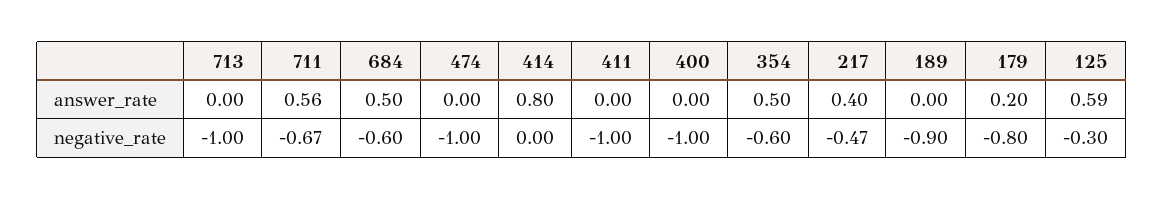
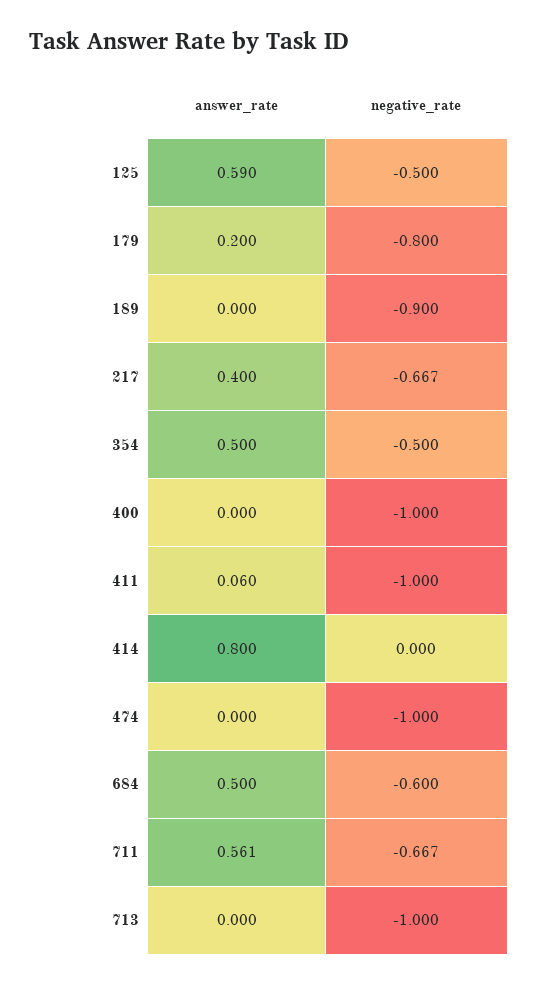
  {
    "713": {
      "answer_rate": 0,
      "negative_rate": -1
    },
    "711": {
      "answer_rate": 0.561,
      "negative_rate": -0.667
    },
    "684": {
      "answer_rate": 0.5,
      "negative_rate": -0.6
    },
    "474": {
      "answer_rate": 0,
      "negative_rate": -1
    },
    "414": {
      "answer_rate": 0.8,
      "negative_rate": 0
    },
    "411": {
-     "answer_rate": 0,
+     "answer_rate": 0.06,
      "negative_rate": -1
    },
    "400": {
      "answer_rate": 0,
      "negative_rate": -1
    },
    "354": {
      "answer_rate": 0.5,
-     "negative_rate": -0.6
+     "negative_rate": -0.5
    },
    "217": {
      "answer_rate": 0.4,
-     "negative_rate": -0.47
+     "negative_rate": -0.667
    },
    "189": {
      "answer_rate": 0,
      "negative_rate": -0.9
    },
    "179": {
      "answer_rate": 0.2,
      "negative_rate": -0.8
    },
    "125": {
      "answer_rate": 0.59,
-     "negative_rate": -0.3
+     "negative_rate": -0.5
    }
  }

